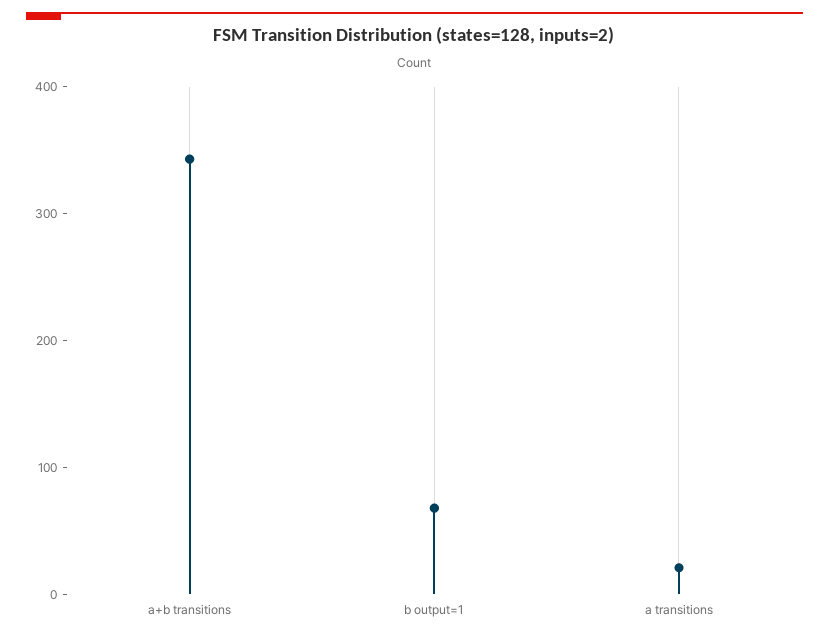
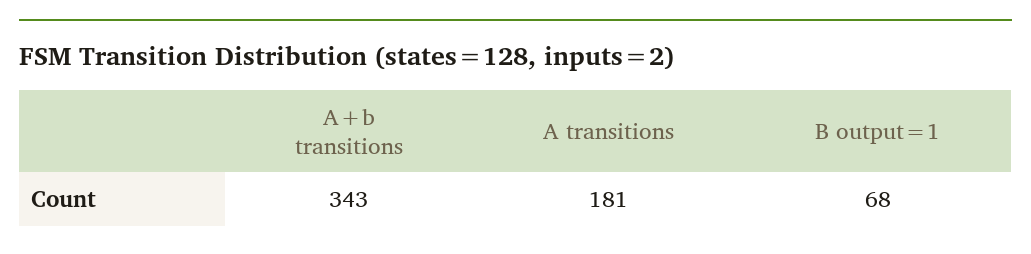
  {
    "a+b transitions": 343,
    "b output=1": 68,
-   "a transitions": 20
+   "a transitions": 181
  }

